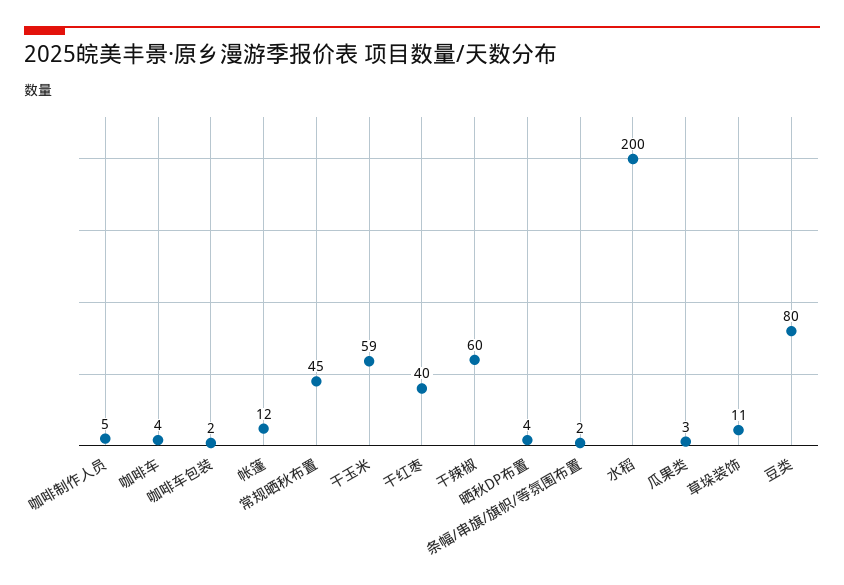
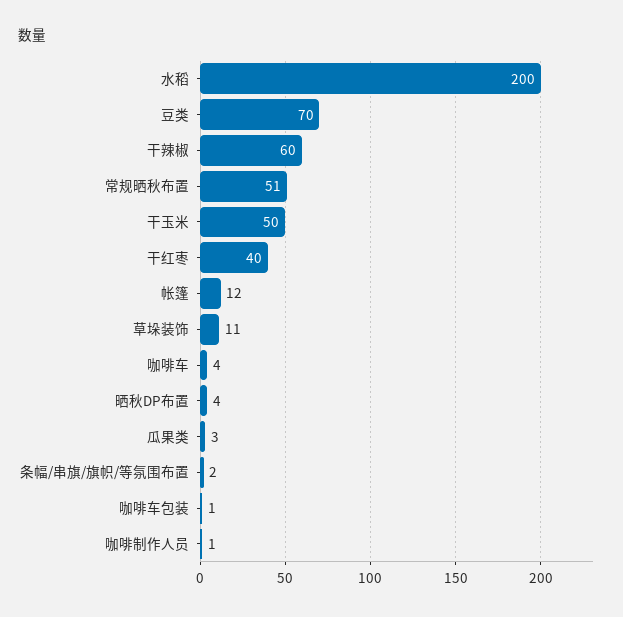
  {
-   "咖啡制作人员": 5,
+   "咖啡制作人员": 1,
    "咖啡车": 4,
-   "咖啡车包装": 2,
+   "咖啡车包装": 1,
    "帐篷": 12,
-   "常规晒秋布置": 45,
+   "常规晒秋布置": 51,
-   "干玉米": 59,
+   "干玉米": 50,
    "干红枣": 40,
    "干辣椒": 60,
    "晒秋DP布置": 4,
    "条幅/串旗/旗帜/等氛围布置": 2,
    "水稻": 200,
    "瓜果类": 3,
    "草垛装饰": 11,
-   "豆类": 80
+   "豆类": 70
  }

